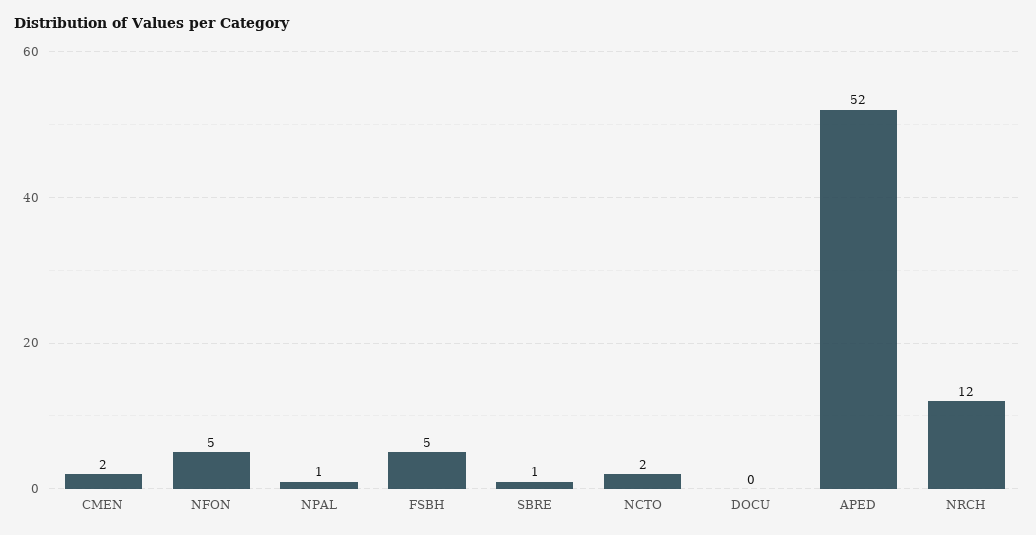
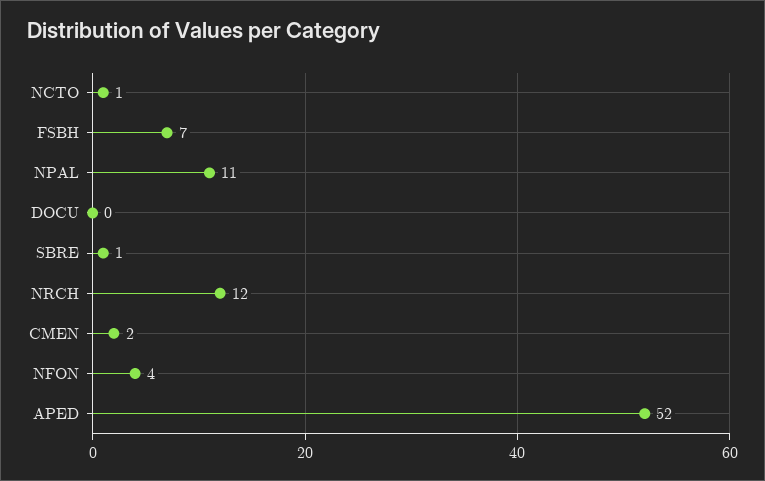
  {
    "CMEN": 2,
-   "NFON": 5,
+   "NFON": 4,
-   "NPAL": 1,
+   "NPAL": 11,
-   "FSBH": 5,
+   "FSBH": 7,
    "SBRE": 1,
-   "NCTO": 2,
+   "NCTO": 1,
    "DOCU": 0,
    "APED": 52,
    "NRCH": 12
  }

